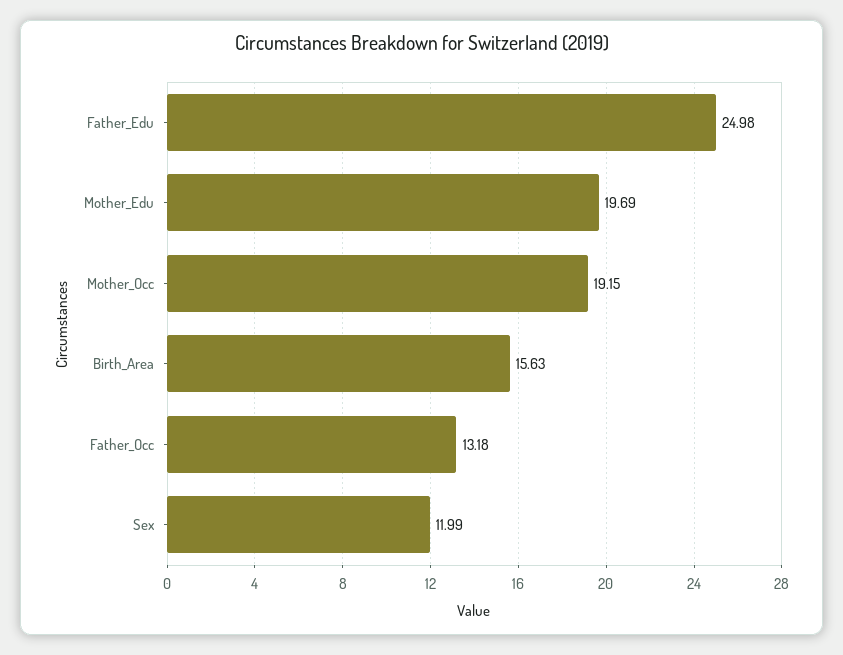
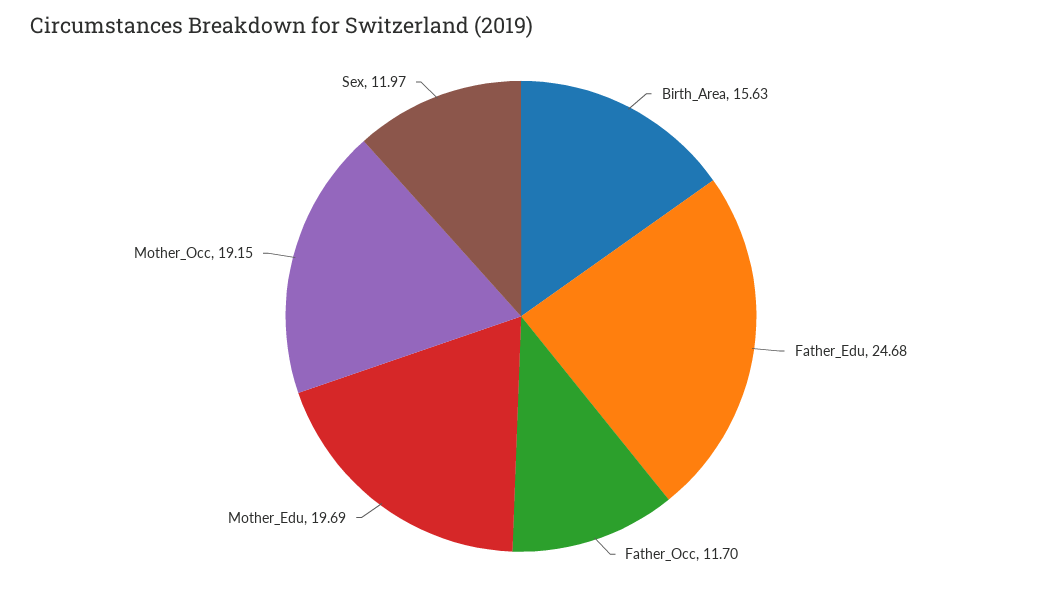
  {
-   "Father_Edu": 24.98,
+   "Father_Edu": 24.68,
    "Mother_Edu": 19.69,
    "Mother_Occ": 19.15,
    "Birth_Area": 15.63,
-   "Father_Occ": 13.18,
+   "Father_Occ": 11.7,
-   "Sex": 11.99
+   "Sex": 11.97
  }

